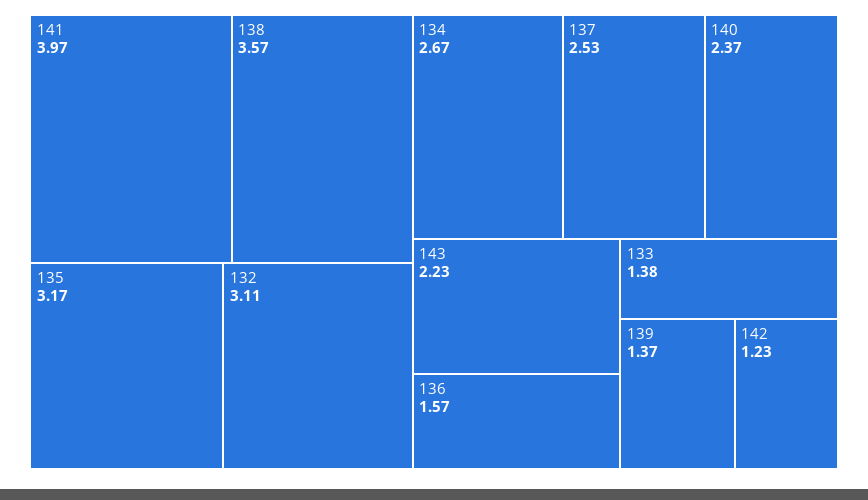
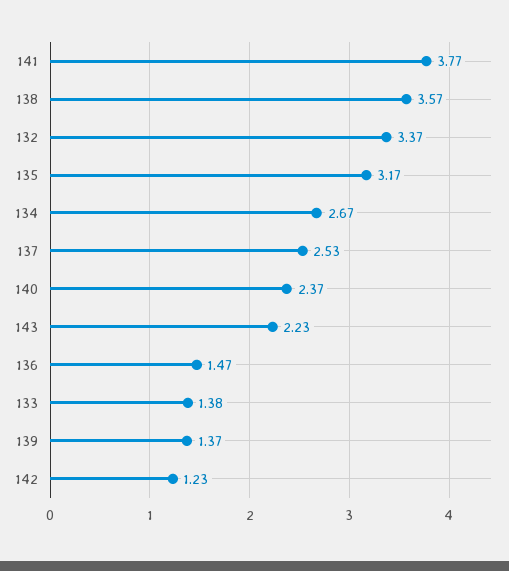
  {
-   "141": 3.97,
+   "141": 3.77,
    "138": 3.57,
    "135": 3.17,
-   "132": 3.11,
+   "132": 3.37,
    "134": 2.67,
    "137": 2.53,
    "140": 2.37,
    "143": 2.23,
-   "136": 1.57,
+   "136": 1.47,
    "133": 1.38,
    "139": 1.37,
    "142": 1.23
  }

